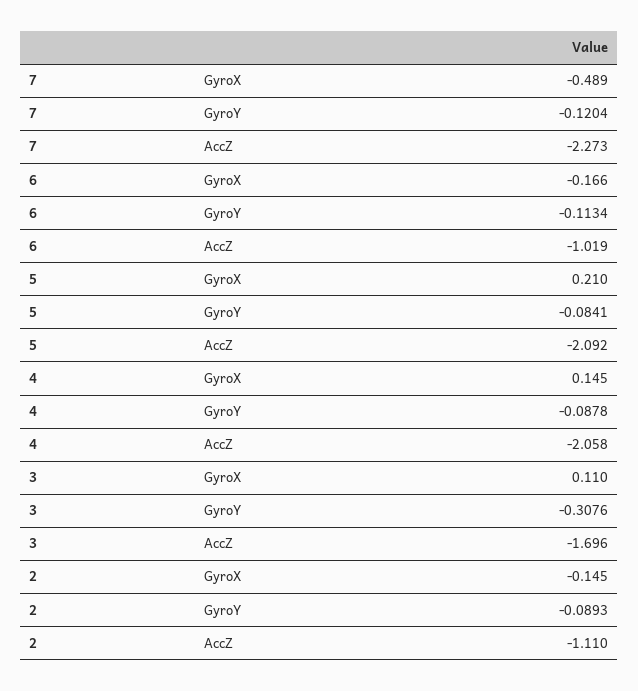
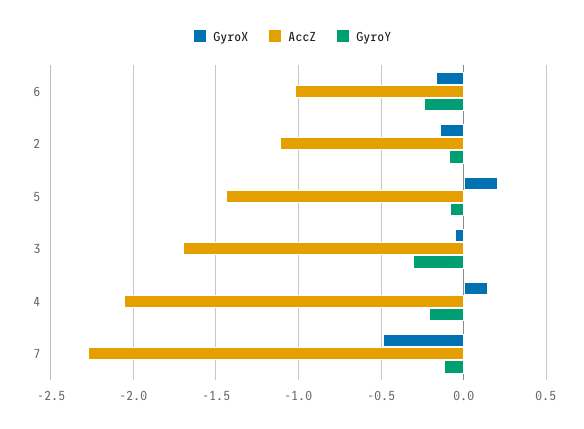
  {
    "GyroX": {
      "7": -0.489,
      "6": -0.166,
      "5": 0.21,
      "4": 0.145,
-     "3": 0.11,
+     "3": -0.05,
      "2": -0.145
    },
    "GyroY": {
      "7": -0.1204,
-     "6": -0.1134,
+     "6": -0.25,
      "5": -0.0841,
-     "4": -0.0878,
+     "4": -0.2,
      "3": -0.3076,
      "2": -0.0893
    },
    "AccZ": {
      "7": -2.273,
      "6": -1.019,
-     "5": -2.092,
+     "5": -1.45,
      "4": -2.058,
      "3": -1.696,
      "2": -1.11
    }
  }

